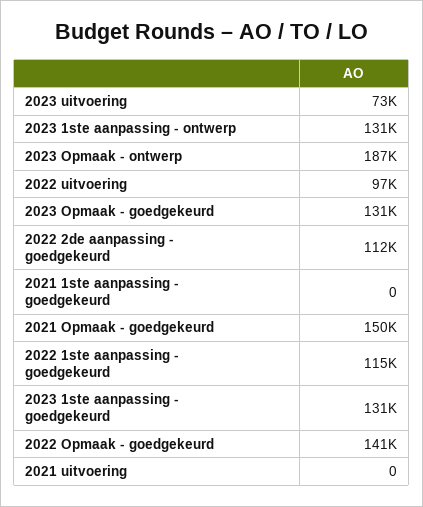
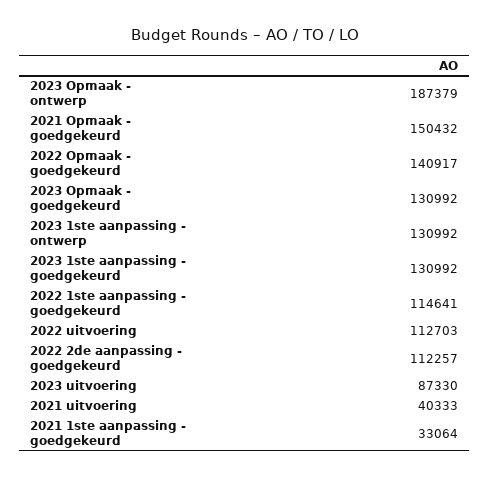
  {
-   "2023 uitvoering": 73000,
+   "2023 uitvoering": 87330,
    "2023 1ste aanpassing - ontwerp": 130992,
    "2023 Opmaak - ontwerp": 187379,
-   "2022 uitvoering": 97000,
+   "2022 uitvoering": 112703,
    "2023 Opmaak - goedgekeurd": 130992,
    "2022 2de aanpassing - goedgekeurd": 112257,
-   "2021 1ste aanpassing - goedgekeurd": 0,
+   "2021 1ste aanpassing - goedgekeurd": 33064,
    "2021 Opmaak - goedgekeurd": 150432,
    "2022 1ste aanpassing - goedgekeurd": 114641,
    "2023 1ste aanpassing - goedgekeurd": 130992,
    "2022 Opmaak - goedgekeurd": 140917,
-   "2021 uitvoering": 0
+   "2021 uitvoering": 40333
  }

